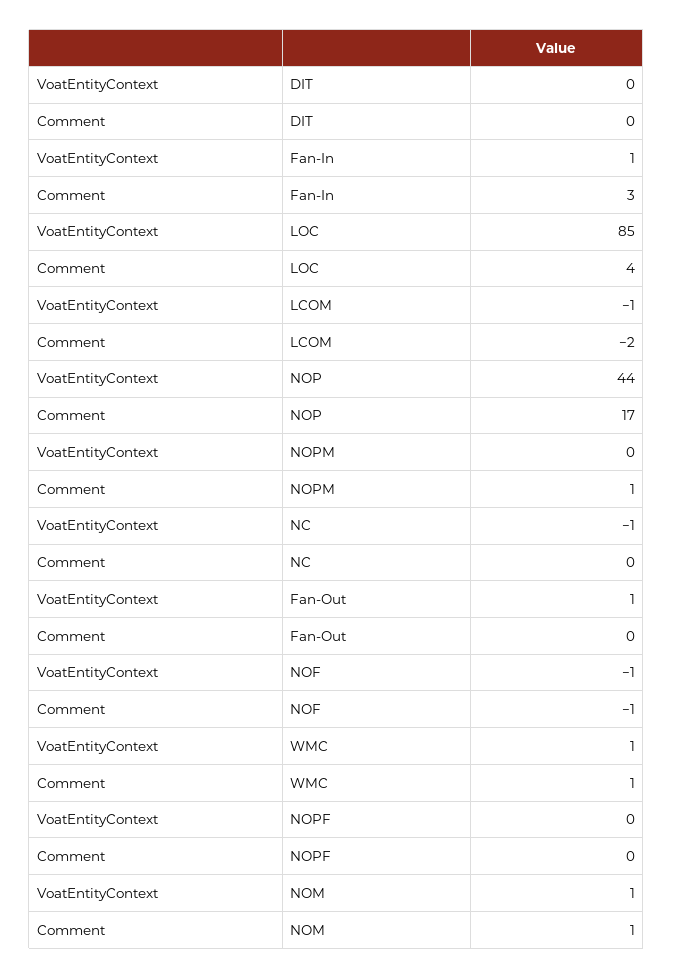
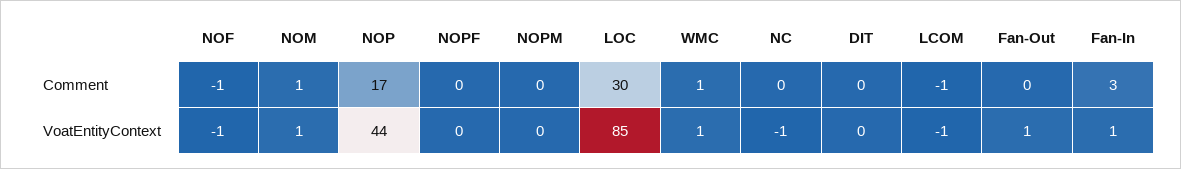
  {
    "VoatEntityContext": {
      "DIT": 0,
      "Fan-In": 1,
      "LOC": 85,
      "LCOM": -1,
      "NOP": 44,
      "NOPM": 0,
      "NC": -1,
      "Fan-Out": 1,
      "NOF": -1,
      "WMC": 1,
      "NOPF": 0,
      "NOM": 1
    },
    "Comment": {
      "DIT": 0,
      "Fan-In": 3,
-     "LOC": 4,
+     "LOC": 30,
-     "LCOM": -2,
+     "LCOM": -1,
      "NOP": 17,
-     "NOPM": 1,
+     "NOPM": 0,
      "NC": 0,
      "Fan-Out": 0,
      "NOF": -1,
      "WMC": 1,
      "NOPF": 0,
      "NOM": 1
    }
  }

